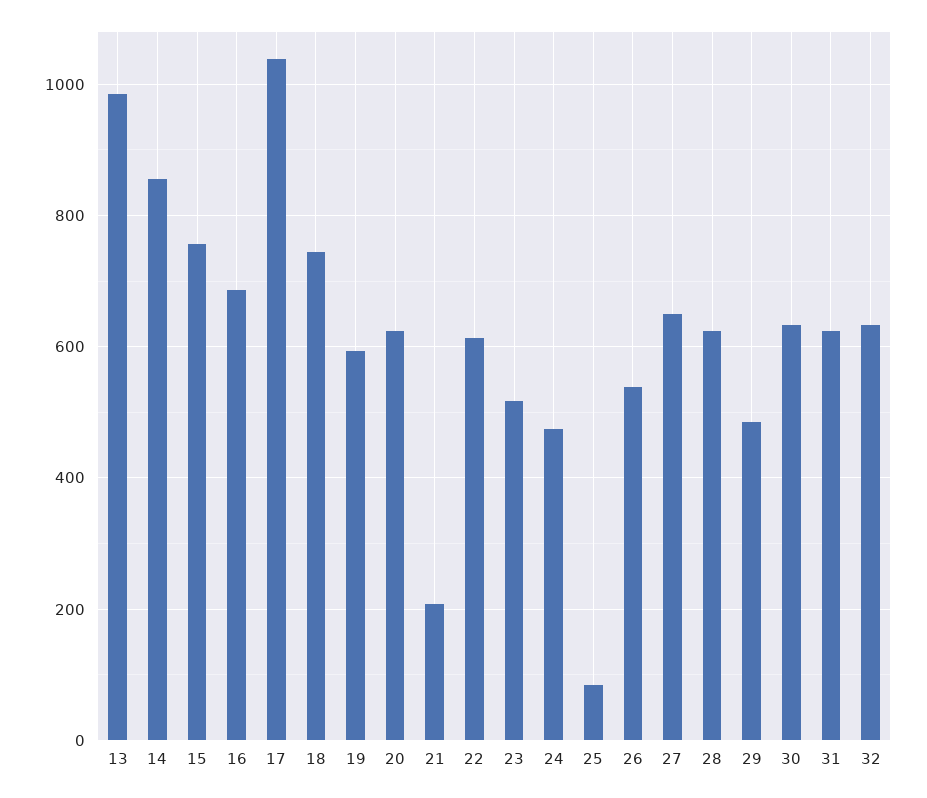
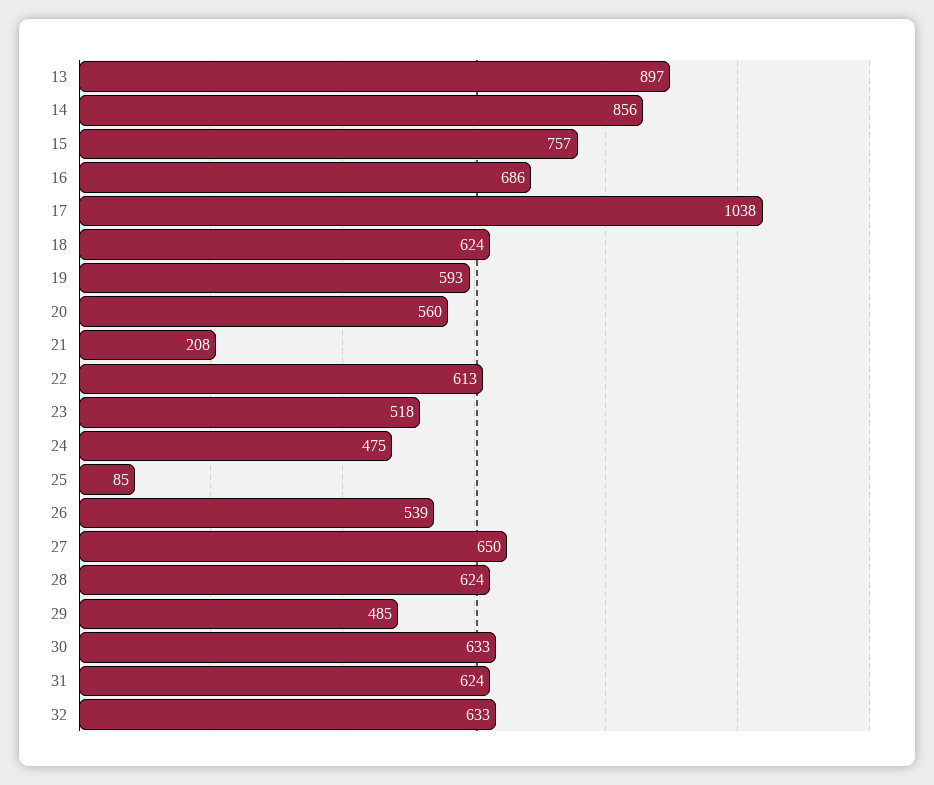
  {
-   "13": 980,
+   "13": 897,
    "14": 856,
    "15": 757,
    "16": 686,
    "17": 1038,
-   "18": 740,
+   "18": 624,
    "19": 593,
-   "20": 620,
+   "20": 560,
    "21": 208,
    "22": 613,
    "23": 518,
    "24": 475,
    "25": 85,
    "26": 539,
    "27": 650,
    "28": 624,
    "29": 485,
    "30": 633,
    "31": 624,
    "32": 633
  }

